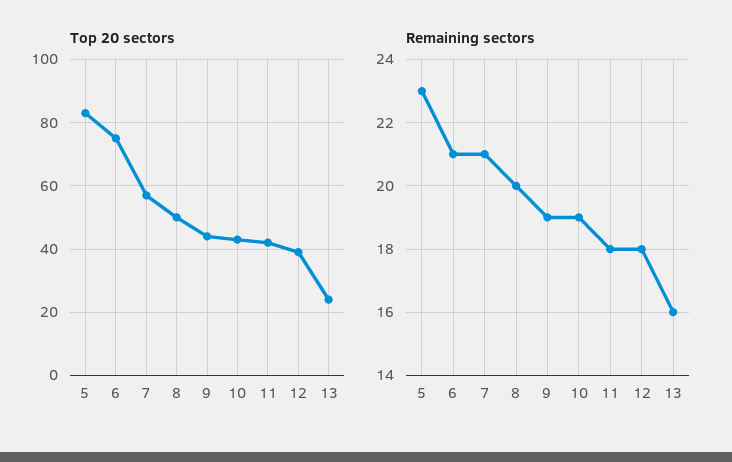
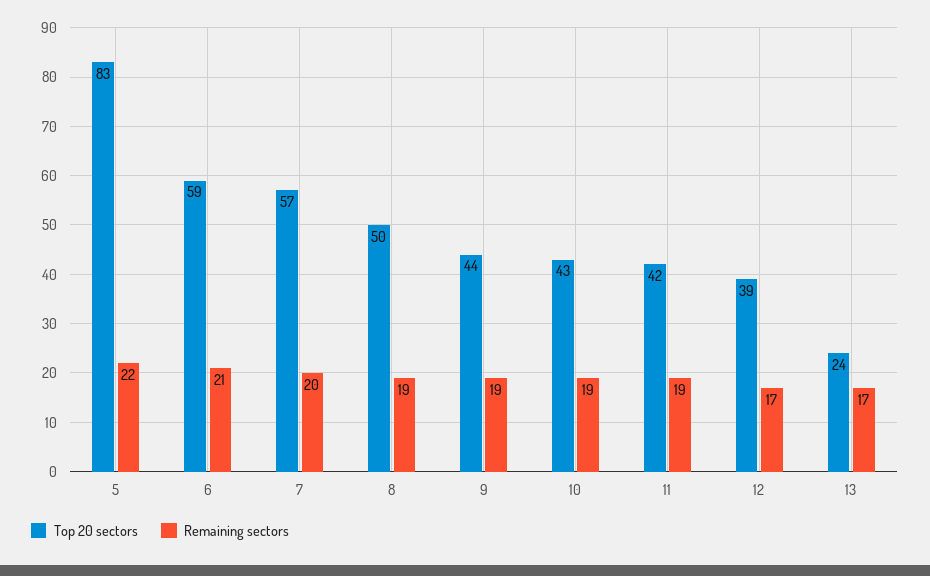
  {
    "Top 20 sectors": {
      "5": 83,
-     "6": 75,
+     "6": 59,
      "7": 57,
      "8": 50,
      "9": 44,
      "10": 43,
      "11": 42,
      "12": 39,
      "13": 24
    },
    "Remaining sectors": {
-     "5": 23,
+     "5": 22,
      "6": 21,
-     "7": 21,
+     "7": 20,
-     "8": 20,
+     "8": 19,
      "9": 19,
      "10": 19,
-     "11": 18,
+     "11": 19,
-     "12": 18,
+     "12": 17,
-     "13": 16
+     "13": 17
    }
  }

